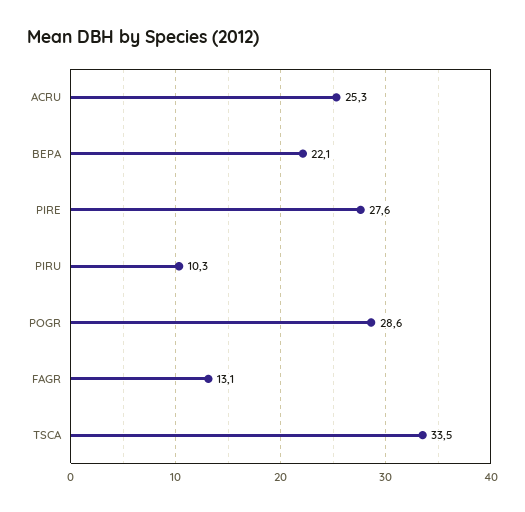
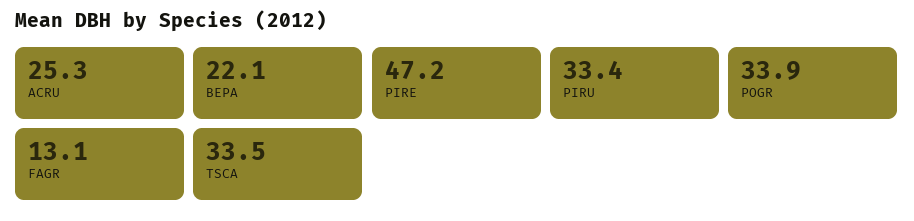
  {
    "ACRU": 25.3,
    "BEPA": 22.1,
-   "PIRE": 27.6,
+   "PIRE": 47.2,
-   "PIRU": 10.3,
+   "PIRU": 33.4,
-   "POGR": 28.6,
+   "POGR": 33.9,
    "FAGR": 13.1,
    "TSCA": 33.5
  }

